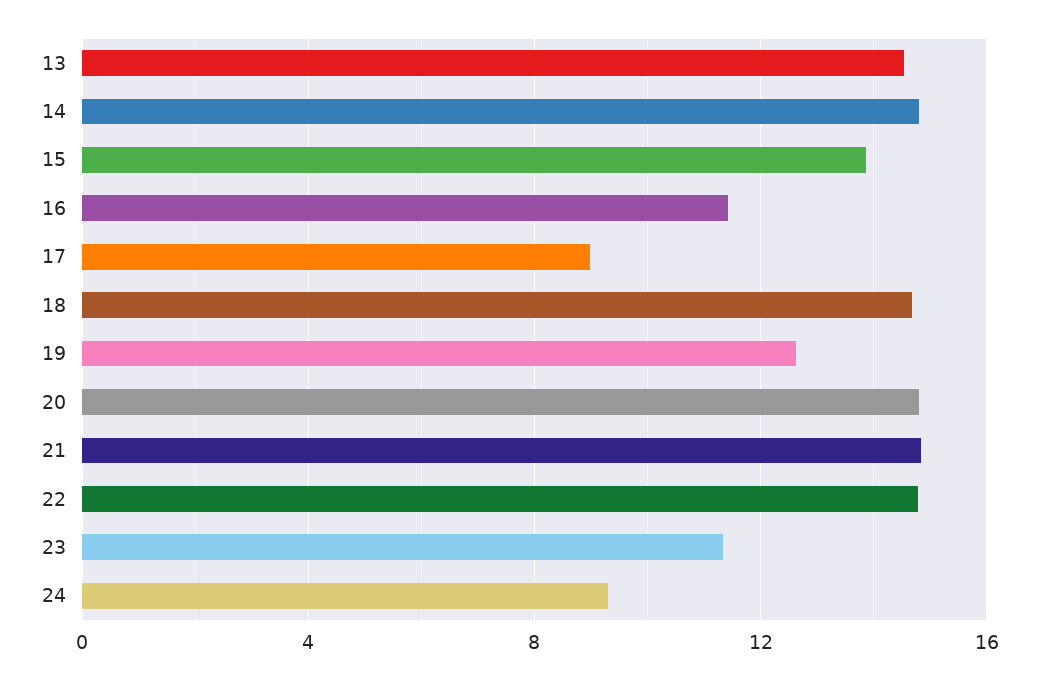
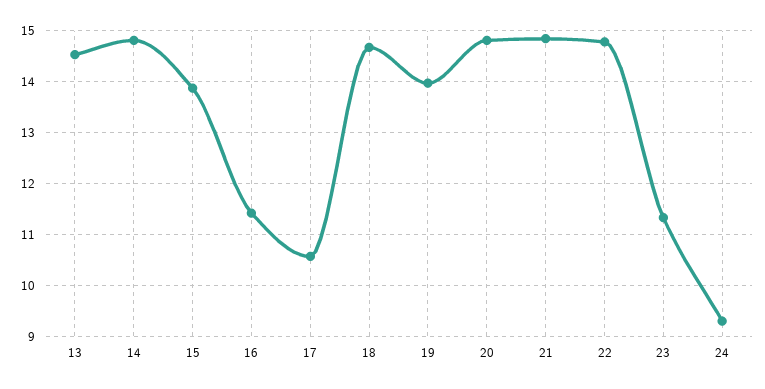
  {
    "13": 14.6,
    "14": 14.8,
    "15": 13.8,
    "16": 11.4,
-   "17": 9,
+   "17": 10.6,
    "18": 14.6,
-   "19": 12.5,
+   "19": 14,
    "20": 14.8,
    "21": 14.8,
    "22": 14.8,
    "23": 11.4,
    "24": 9.4
  }

